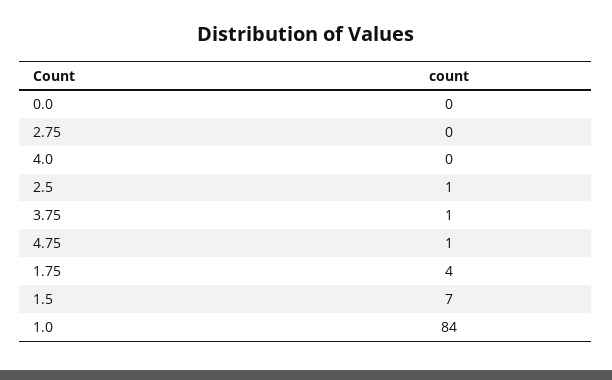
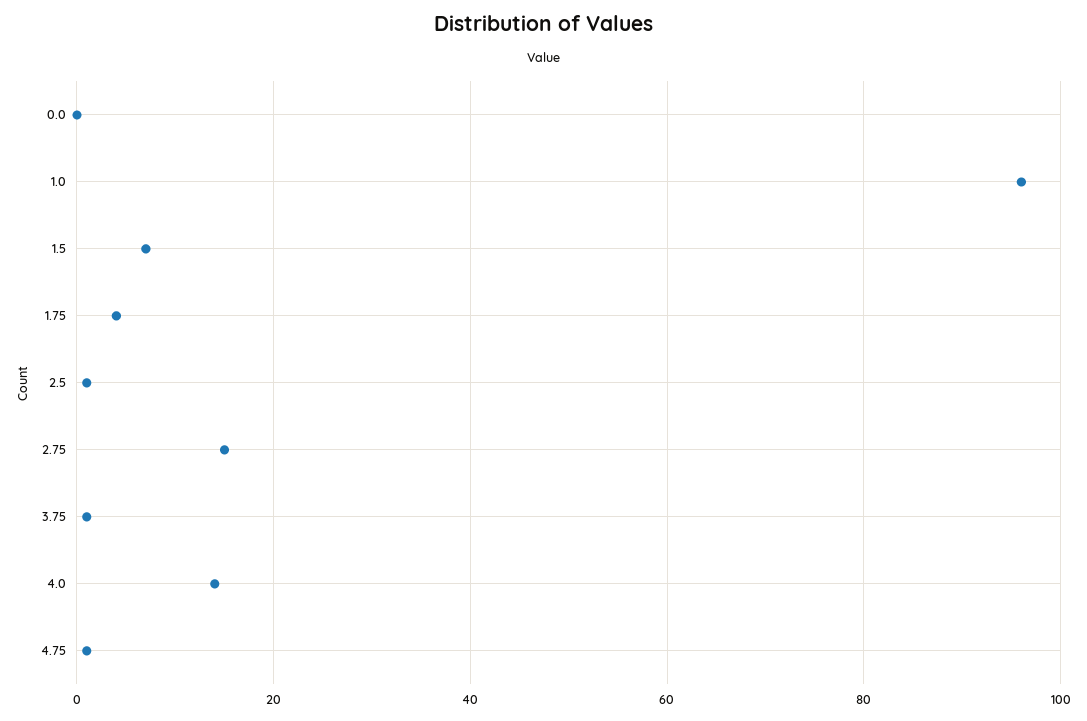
  {
    "0.0": 0,
-   "2.75": 0,
+   "2.75": 15,
-   "4.0": 0,
+   "4.0": 15,
    "2.5": 1,
    "3.75": 1,
    "4.75": 1,
    "1.75": 4,
    "1.5": 7,
-   "1.0": 84
+   "1.0": 95
  }

